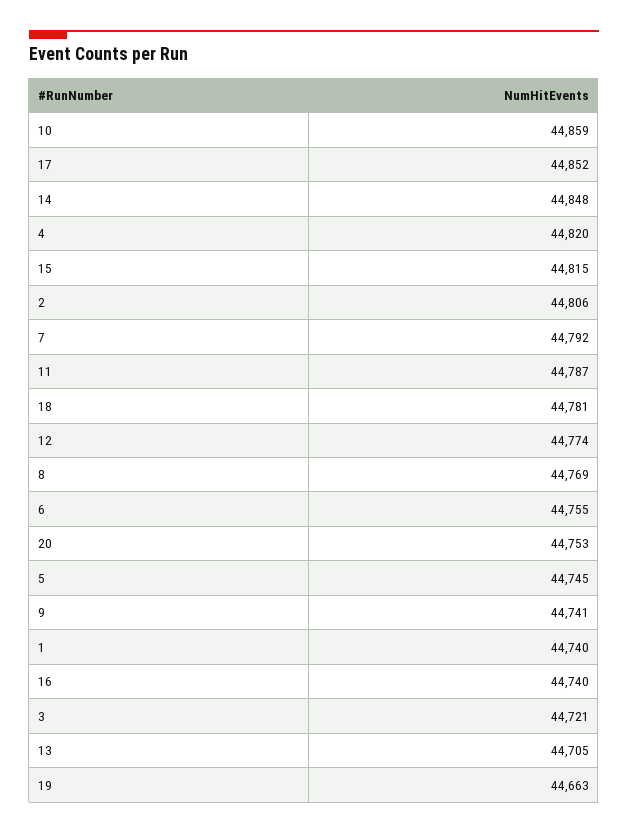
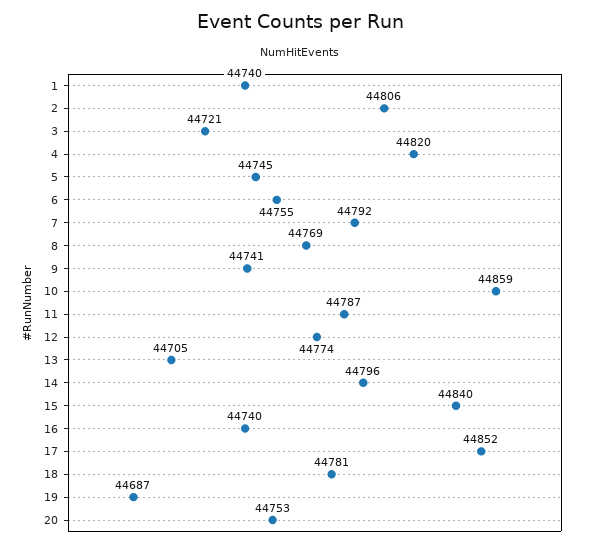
  {
    "10": 44859,
    "17": 44852,
-   "14": 44848,
+   "14": 44796,
    "4": 44820,
-   "15": 44815,
+   "15": 44840,
    "2": 44806,
    "7": 44792,
    "11": 44787,
    "18": 44781,
    "12": 44774,
    "8": 44769,
    "6": 44755,
    "20": 44753,
    "5": 44745,
    "9": 44741,
    "1": 44740,
    "16": 44740,
    "3": 44721,
    "13": 44705,
-   "19": 44663
+   "19": 44687
  }

